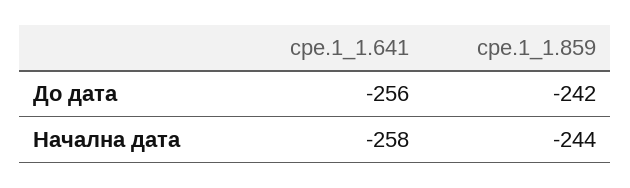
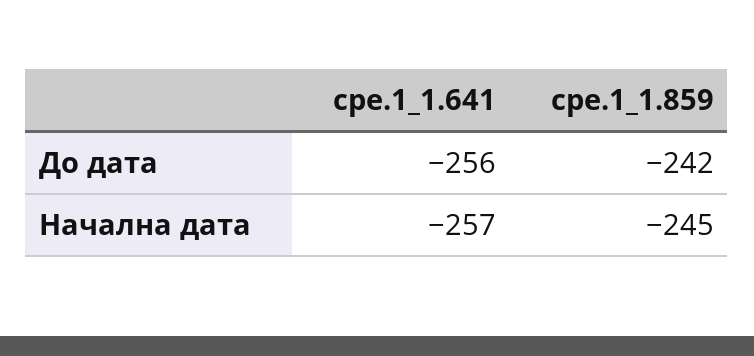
  {
    "cpe.1_1.641": {
      "До дата": -256,
-     "Начална дата": -258
+     "Начална дата": -257
    },
    "cpe.1_1.859": {
      "До дата": -242,
-     "Начална дата": -244
+     "Начална дата": -245
    }
  }

